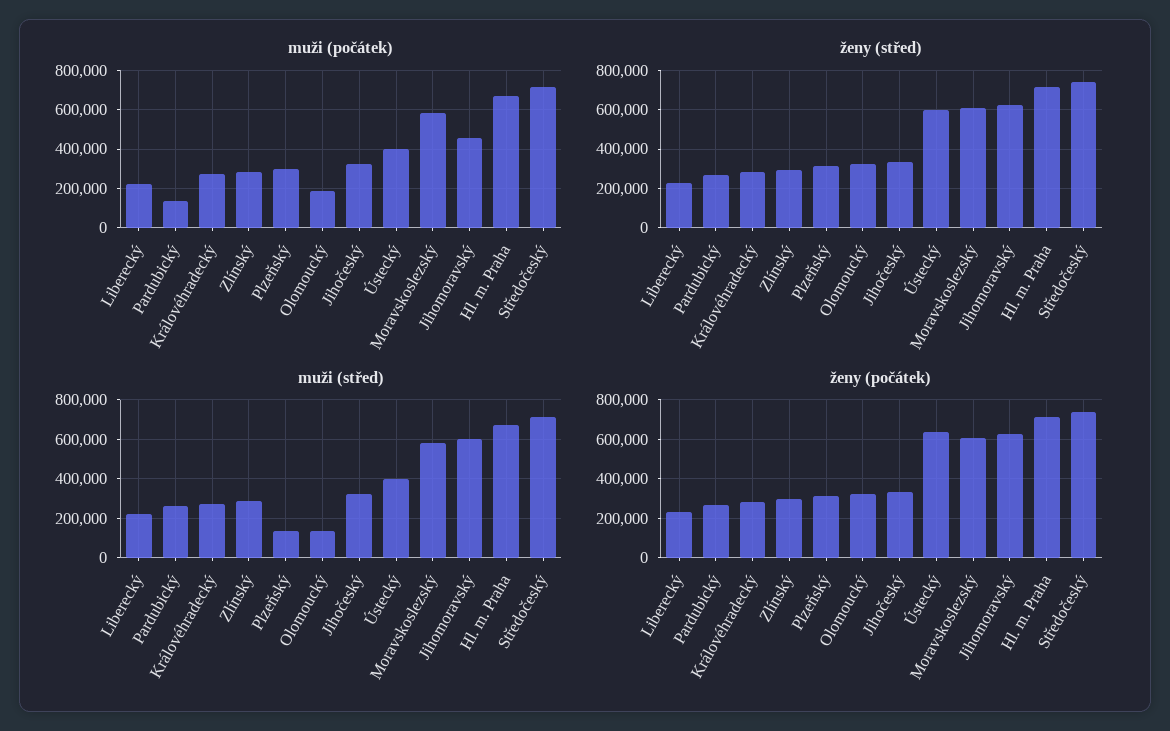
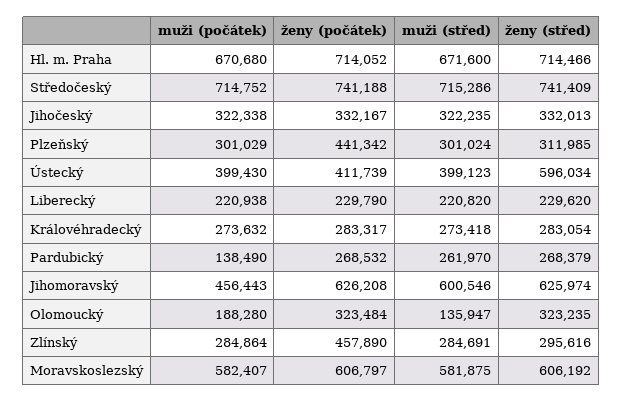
  {
    "muži (počátek)": {
      "Liberecký": 220938,
      "Pardubický": 138490,
      "Královéhradecký": 273632,
      "Zlínský": 284864,
      "Plzeňský": 301029,
      "Olomoucký": 188280,
      "Jihočeský": 322338,
      "Ústecký": 399430,
      "Moravskoslezský": 582407,
      "Jihomoravský": 456443,
      "Hl. m. Praha": 670680,
      "Středočeský": 714752
    },
    "ženy (střed)": {
      "Liberecký": 229620,
      "Pardubický": 268379,
      "Královéhradecký": 283054,
      "Zlínský": 295616,
      "Plzeňský": 311985,
      "Olomoucký": 323235,
      "Jihočeský": 332013,
      "Ústecký": 596034,
      "Moravskoslezský": 606192,
      "Jihomoravský": 625974,
      "Hl. m. Praha": 714466,
      "Středočeský": 741409
    },
    "muži (střed)": {
      "Liberecký": 220820,
      "Pardubický": 261970,
      "Královéhradecký": 273418,
      "Zlínský": 284691,
-     "Plzeňský": 150000,
+     "Plzeňský": 301024,
      "Olomoucký": 135947,
      "Jihočeský": 322235,
      "Ústecký": 399123,
      "Moravskoslezský": 581875,
      "Jihomoravský": 600546,
      "Hl. m. Praha": 671600,
      "Středočeský": 715286
    },
    "ženy (počátek)": {
      "Liberecký": 229790,
      "Pardubický": 268532,
      "Královéhradecký": 283317,
-     "Zlínský": 300000,
+     "Zlínský": 457890,
-     "Plzeňský": 300000,
+     "Plzeňský": 441342,
      "Olomoucký": 323484,
      "Jihočeský": 332167,
-     "Ústecký": 650000,
+     "Ústecký": 411739,
      "Moravskoslezský": 606797,
      "Jihomoravský": 626208,
      "Hl. m. Praha": 714052,
      "Středočeský": 741188
    }
  }

